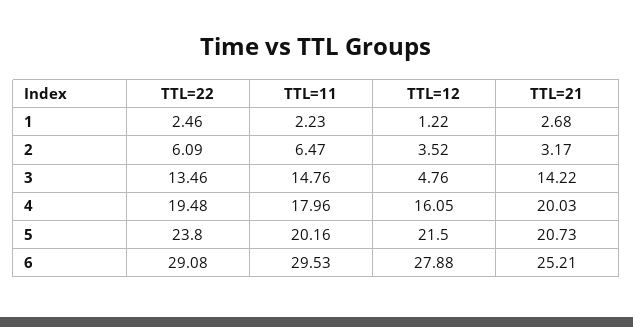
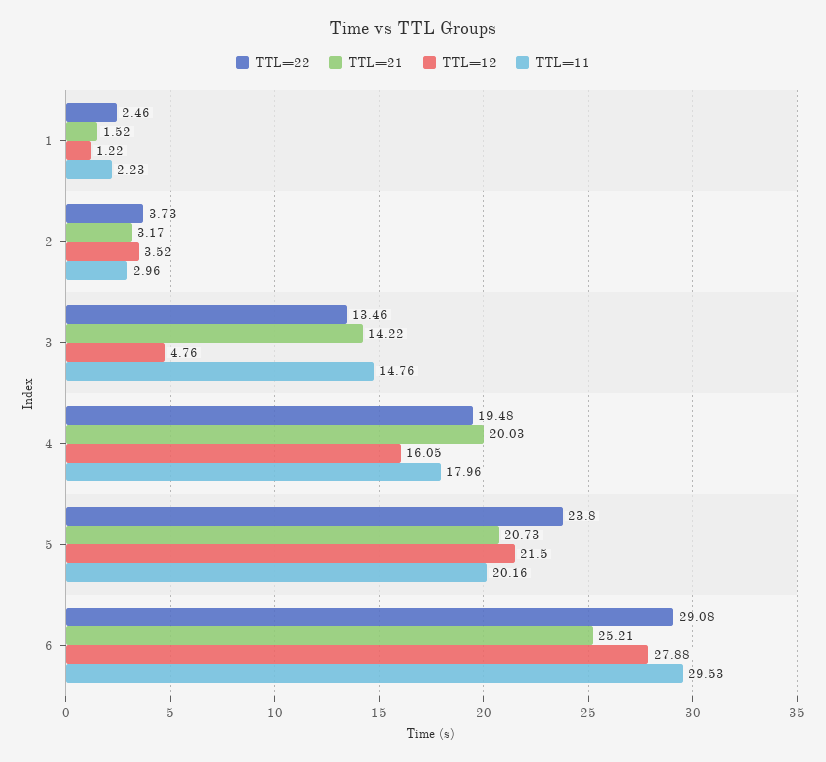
  {
    "TTL=22": {
      "1": 2.46,
-     "2": 6.09,
+     "2": 3.73,
      "3": 13.46,
      "4": 19.48,
      "5": 23.8,
      "6": 29.08
    },
    "TTL=11": {
      "1": 2.23,
-     "2": 6.47,
+     "2": 2.96,
      "3": 14.76,
      "4": 17.96,
      "5": 20.16,
      "6": 29.53
    },
    "TTL=12": {
      "1": 1.22,
      "2": 3.52,
      "3": 4.76,
      "4": 16.05,
      "5": 21.5,
      "6": 27.88
    },
    "TTL=21": {
-     "1": 2.68,
+     "1": 1.52,
      "2": 3.17,
      "3": 14.22,
      "4": 20.03,
      "5": 20.73,
      "6": 25.21
    }
  }

